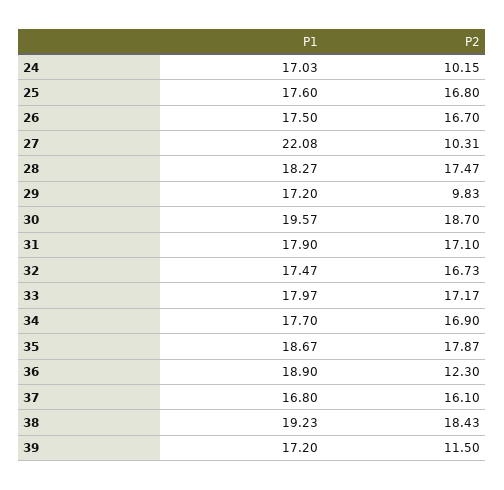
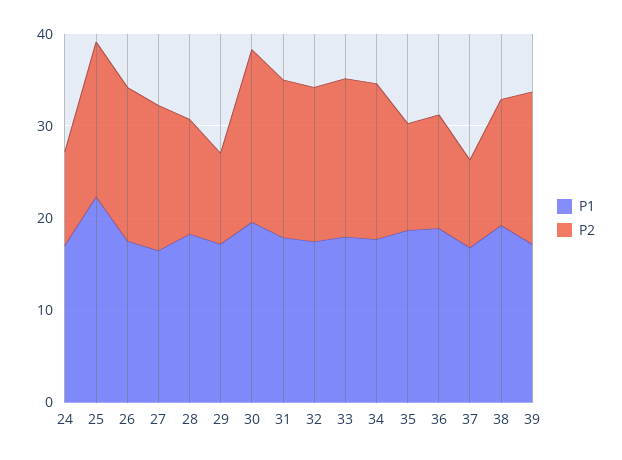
  {
    "P1": {
      "24": 17.03,
-     "25": 17.6,
+     "25": 22,
      "26": 17.5,
-     "27": 22.08,
+     "27": 16,
      "28": 18.27,
      "29": 17.2,
      "30": 19.57,
      "31": 17.9,
      "32": 17.47,
      "33": 17.97,
      "34": 17.7,
      "35": 18.67,
      "36": 18.9,
      "37": 16.8,
      "38": 19.23,
      "39": 17.2
    },
    "P2": {
      "24": 10.15,
      "25": 16.8,
      "26": 16.7,
-     "27": 10.31,
+     "27": 16,
-     "28": 17.47,
+     "28": 12,
      "29": 9.83,
      "30": 18.7,
      "31": 17.1,
      "32": 16.73,
      "33": 17.17,
      "34": 16.9,
-     "35": 17.87,
+     "35": 12,
      "36": 12.3,
-     "37": 16.1,
+     "37": 10,
-     "38": 18.43,
+     "38": 14,
-     "39": 11.5
+     "39": 16
    }
  }

